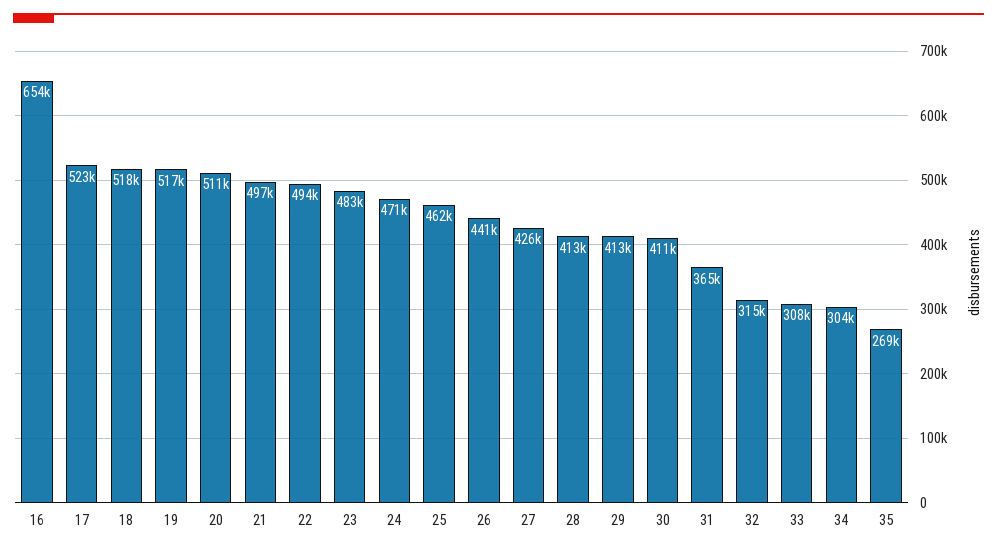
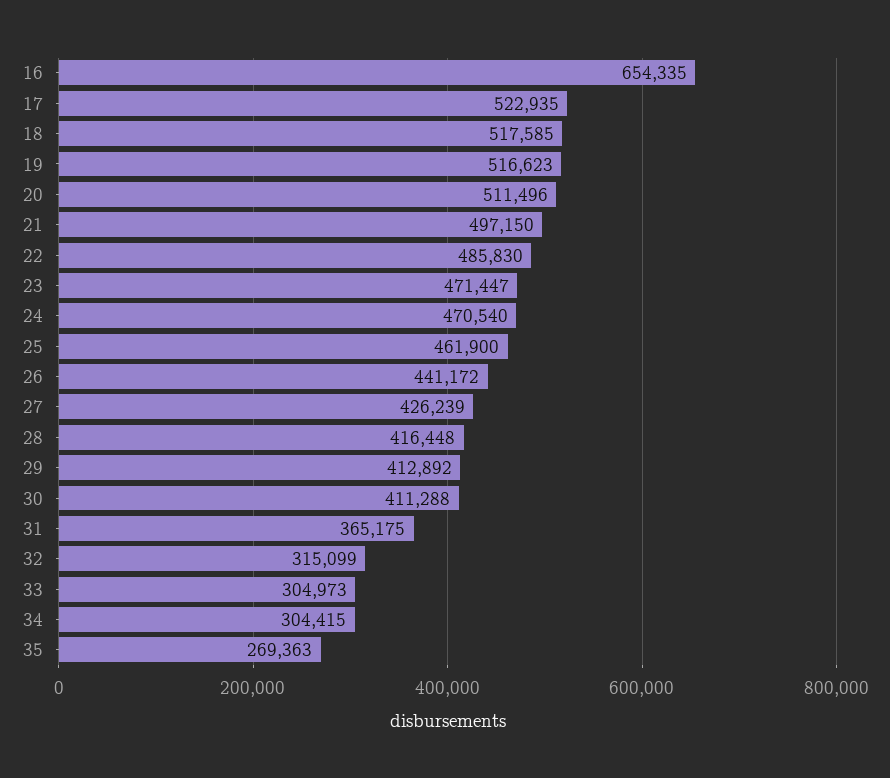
  {
    "16": 654335,
    "17": 522935,
    "18": 517585,
    "19": 516623,
    "20": 511496,
    "21": 497150,
-   "22": 494000,
+   "22": 485830,
-   "23": 483000,
+   "23": 471447,
    "24": 470540,
    "25": 461900,
    "26": 441172,
    "27": 426239,
-   "28": 413000,
+   "28": 416448,
    "29": 412892,
    "30": 411288,
    "31": 365175,
    "32": 315099,
-   "33": 308000,
+   "33": 304973,
    "34": 304415,
    "35": 269363
  }

